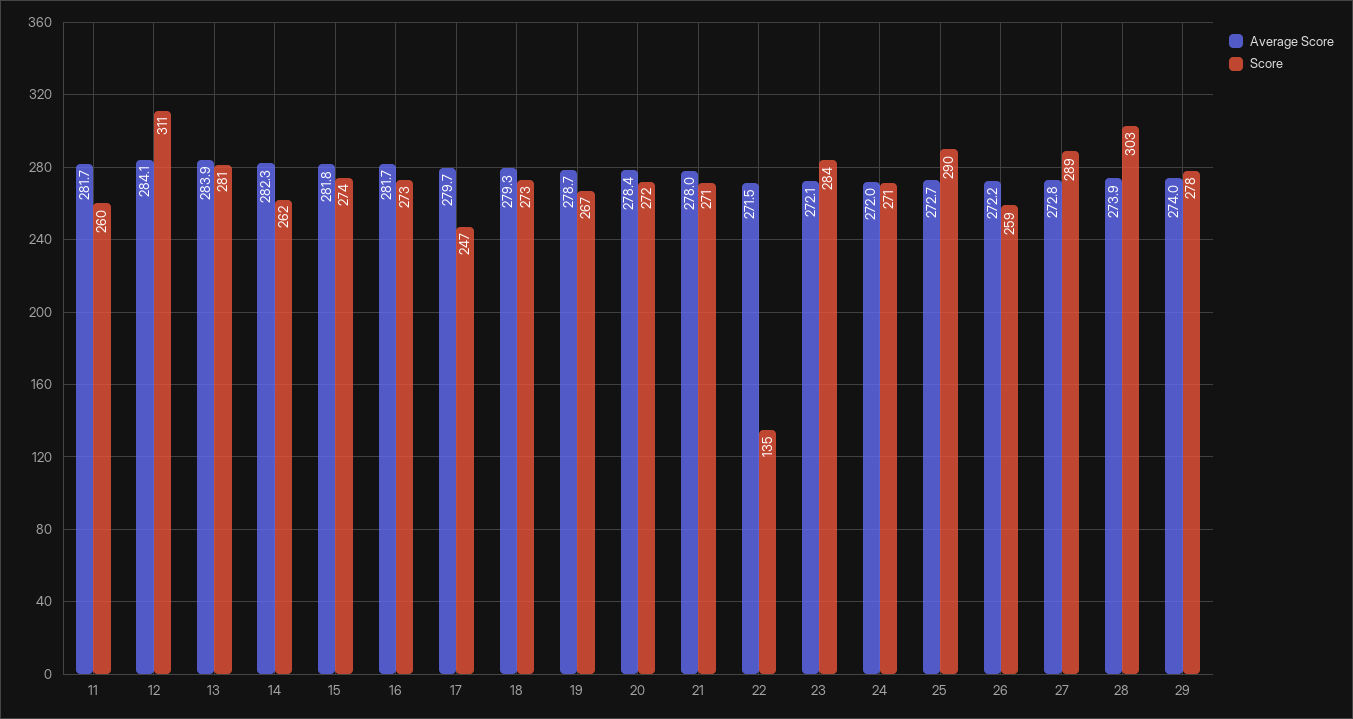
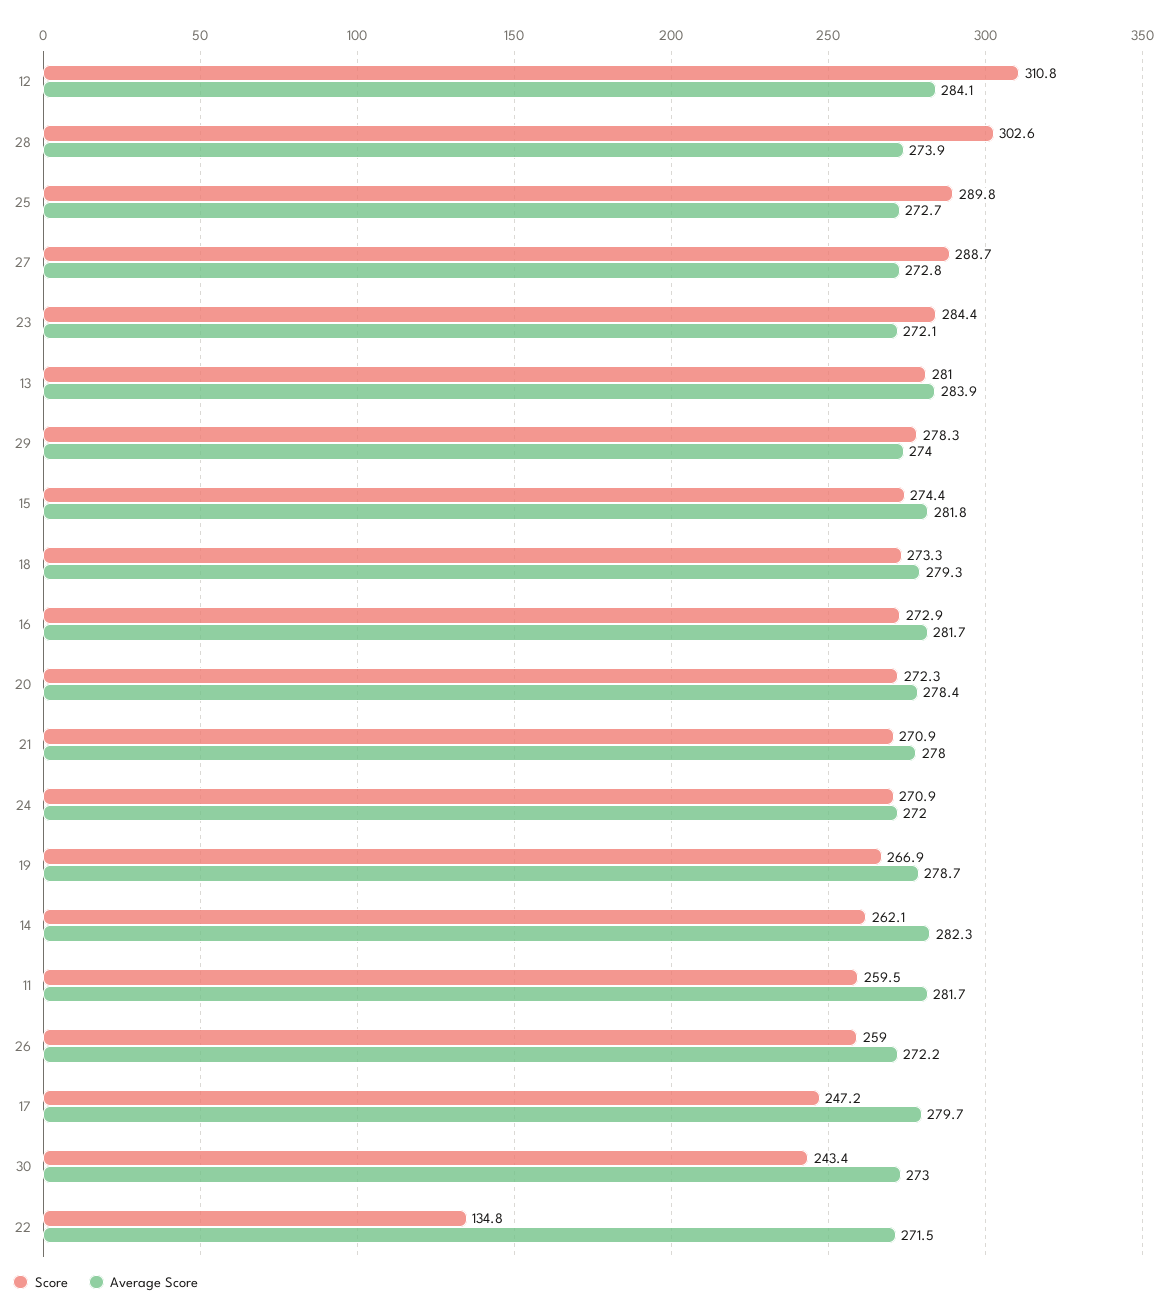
  {
    "Average Score": {
      "11": 281.7,
      "12": 284.1,
      "13": 283.9,
      "14": 282.3,
      "15": 281.8,
      "16": 281.7,
      "17": 279.7,
      "18": 279.3,
      "19": 278.7,
      "20": 278.4,
      "21": 278,
      "22": 271.5,
      "23": 272.1,
      "24": 272,
      "25": 272.7,
      "26": 272.2,
      "27": 272.8,
      "28": 273.9,
-     "29": 274
+     "29": 274,
+     "30": 273
    },
    "Score": {
      "11": 259.5,
      "12": 310.8,
      "13": 281,
      "14": 262.1,
      "15": 274.4,
      "16": 272.9,
      "17": 247.2,
      "18": 273.3,
      "19": 266.9,
      "20": 272.3,
      "21": 270.9,
      "22": 134.8,
      "23": 284.4,
      "24": 270.9,
      "25": 289.8,
      "26": 259,
      "27": 288.7,
      "28": 302.6,
-     "29": 278.3
+     "29": 278.3,
+     "30": 243.4
    }
  }

